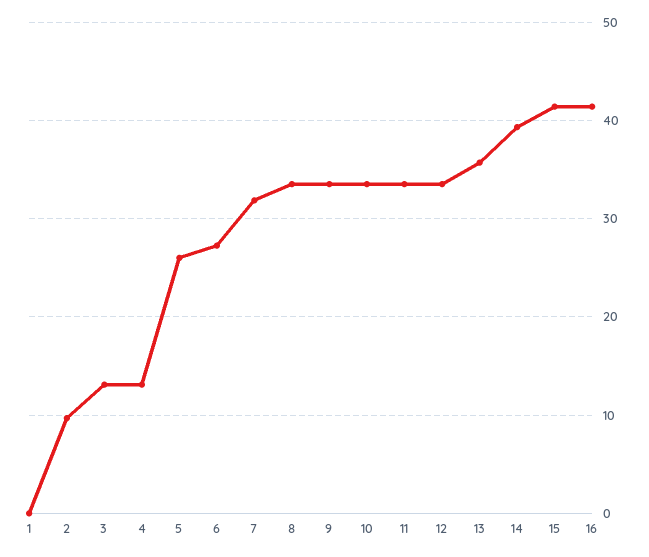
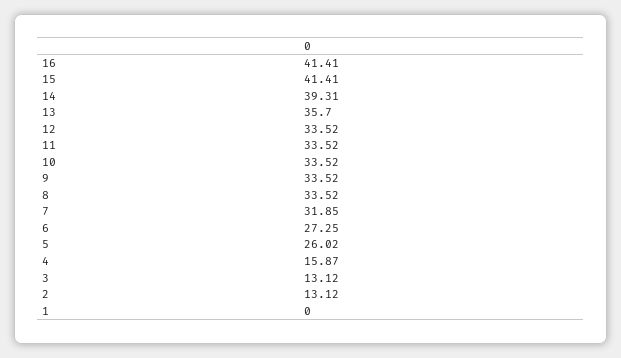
  {
    "1": 0,
-   "2": 10,
+   "2": 13.12,
    "3": 13.12,
-   "4": 13,
+   "4": 15.87,
    "5": 26.02,
    "6": 27.25,
    "7": 31.85,
    "8": 33.52,
    "9": 33.52,
    "10": 33.52,
    "11": 33.52,
    "12": 33.52,
    "13": 35.7,
    "14": 39.31,
    "15": 41.41,
    "16": 41.41
  }

